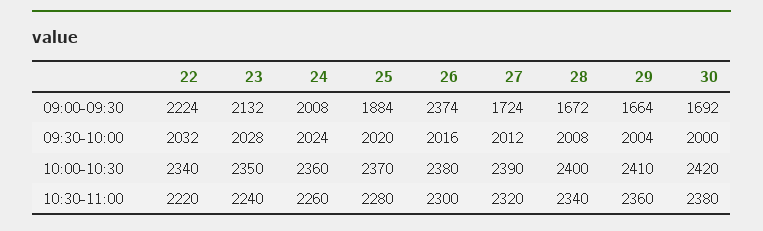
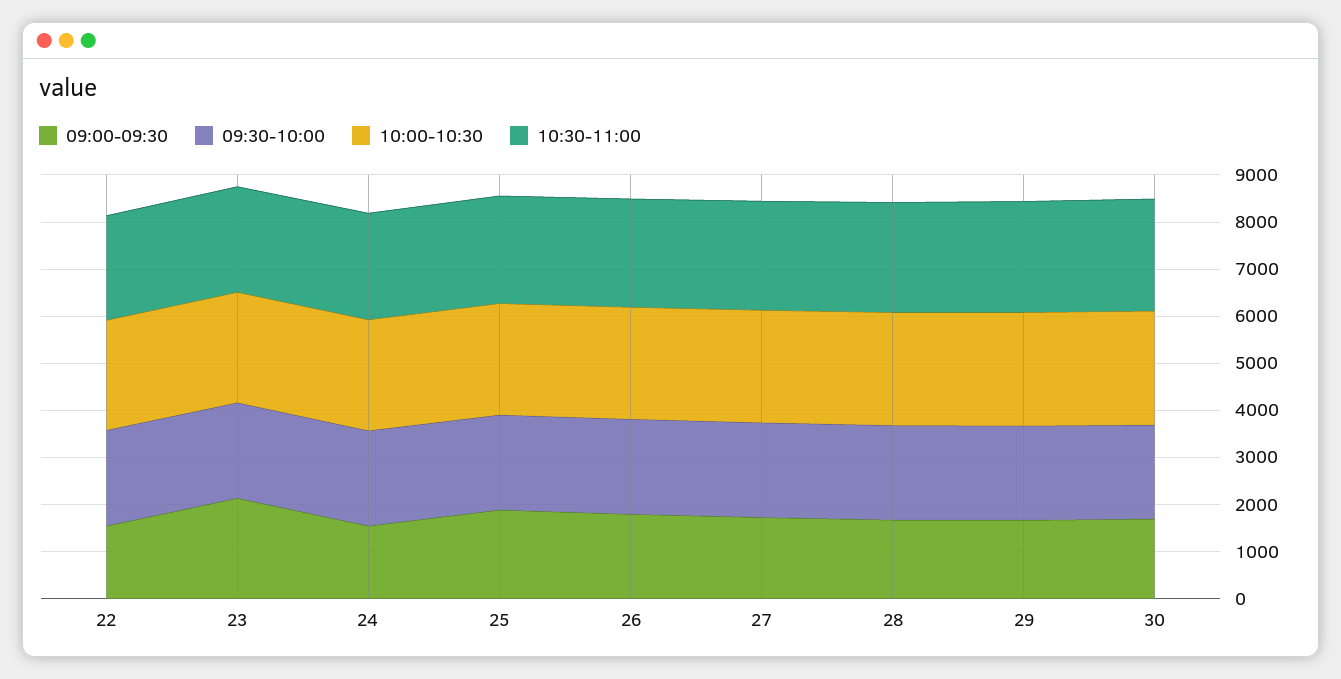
  {
    "09:00-09:30": {
-     "22": 2224,
+     "22": 1600,
      "23": 2132,
-     "24": 2008,
+     "24": 1600,
      "25": 1884,
-     "26": 2374,
+     "26": 1800,
      "27": 1724,
      "28": 1672,
      "29": 1664,
      "30": 1692
    },
    "09:30-10:00": {
      "22": 2032,
      "23": 2028,
      "24": 2024,
      "25": 2020,
      "26": 2016,
      "27": 2012,
      "28": 2008,
      "29": 2004,
      "30": 2000
    },
    "10:00-10:30": {
      "22": 2340,
      "23": 2350,
      "24": 2360,
      "25": 2370,
      "26": 2380,
      "27": 2390,
      "28": 2400,
      "29": 2410,
      "30": 2420
    },
    "10:30-11:00": {
      "22": 2220,
      "23": 2240,
      "24": 2260,
      "25": 2280,
      "26": 2300,
      "27": 2320,
      "28": 2340,
      "29": 2360,
      "30": 2380
    }
  }

